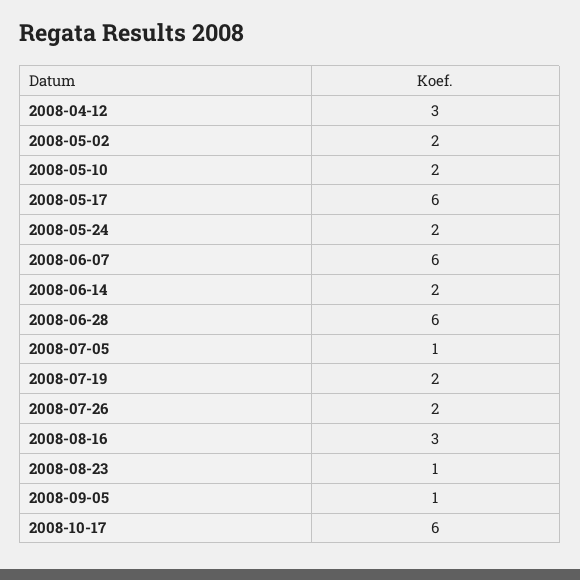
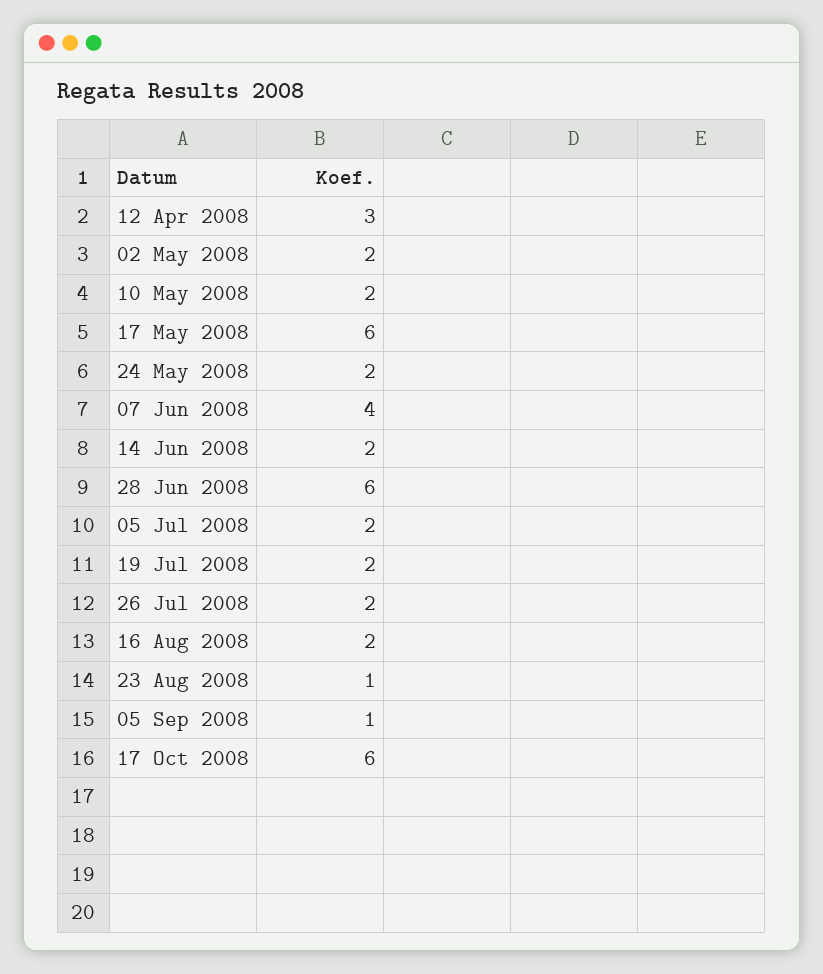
  {
    "2008-04-12": 3,
    "2008-05-02": 2,
    "2008-05-10": 2,
    "2008-05-17": 6,
    "2008-05-24": 2,
-   "2008-06-07": 6,
+   "2008-06-07": 4,
    "2008-06-14": 2,
    "2008-06-28": 6,
-   "2008-07-05": 1,
+   "2008-07-05": 2,
    "2008-07-19": 2,
    "2008-07-26": 2,
-   "2008-08-16": 3,
+   "2008-08-16": 2,
    "2008-08-23": 1,
    "2008-09-05": 1,
    "2008-10-17": 6
  }

